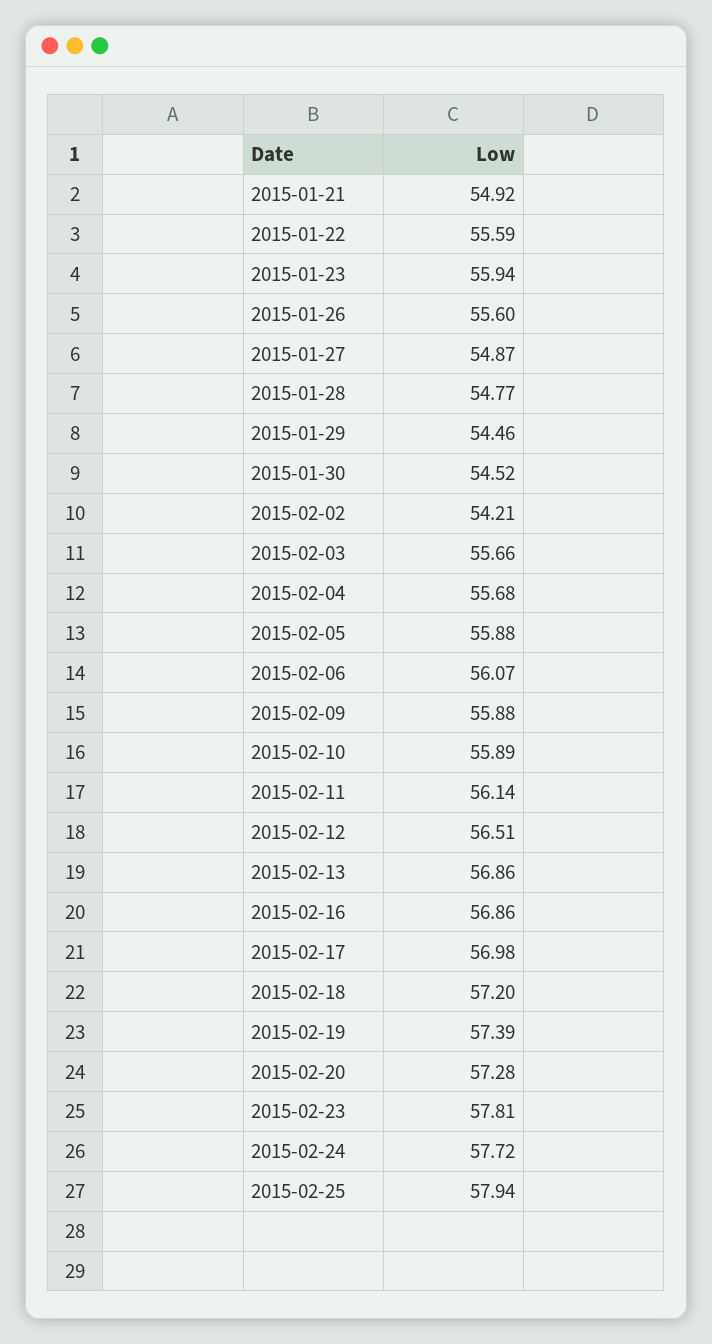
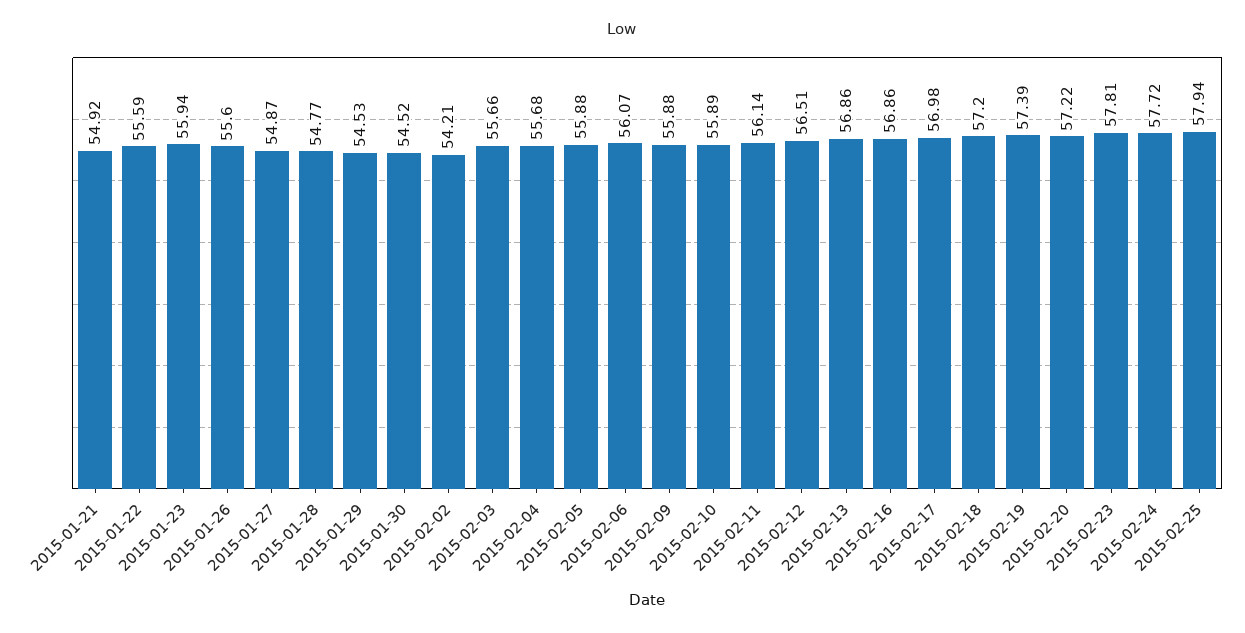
  {
    "2015-01-21": 54.92,
    "2015-01-22": 55.59,
    "2015-01-23": 55.94,
    "2015-01-26": 55.6,
    "2015-01-27": 54.87,
    "2015-01-28": 54.77,
-   "2015-01-29": 54.46,
+   "2015-01-29": 54.53,
    "2015-01-30": 54.52,
    "2015-02-02": 54.21,
    "2015-02-03": 55.66,
    "2015-02-04": 55.68,
    "2015-02-05": 55.88,
    "2015-02-06": 56.07,
    "2015-02-09": 55.88,
    "2015-02-10": 55.89,
    "2015-02-11": 56.14,
    "2015-02-12": 56.51,
    "2015-02-13": 56.86,
    "2015-02-16": 56.86,
    "2015-02-17": 56.98,
    "2015-02-18": 57.2,
    "2015-02-19": 57.39,
-   "2015-02-20": 57.28,
+   "2015-02-20": 57.22,
    "2015-02-23": 57.81,
    "2015-02-24": 57.72,
    "2015-02-25": 57.94
  }

